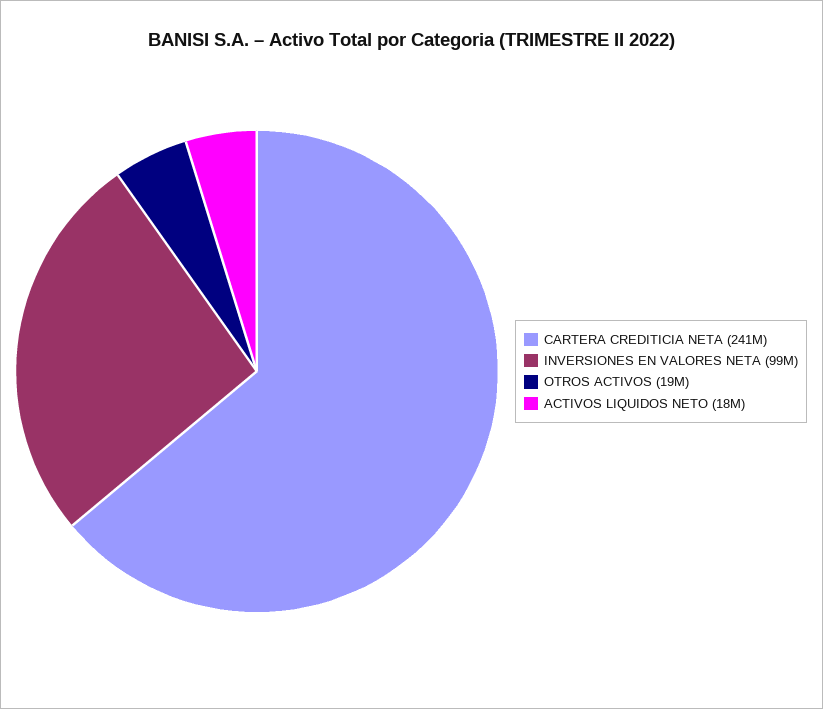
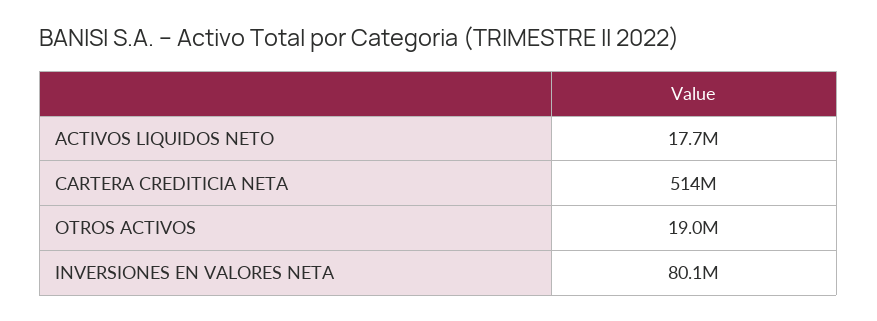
  {
-   "CARTERA CREDITICIA NETA": 241000000,
+   "CARTERA CREDITICIA NETA": 514000000,
-   "INVERSIONES EN VALORES NETA": 99000000,
+   "INVERSIONES EN VALORES NETA": 80100000,
    "OTROS ACTIVOS": 19000000,
    "ACTIVOS LIQUIDOS NETO": 17700000
  }

